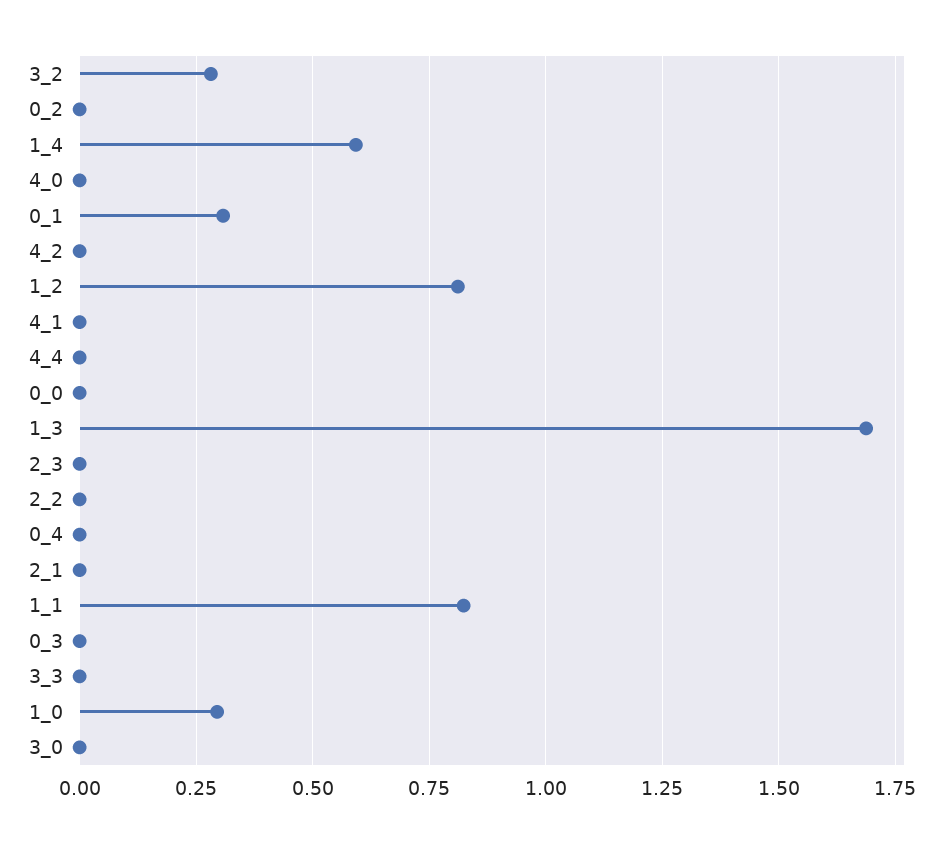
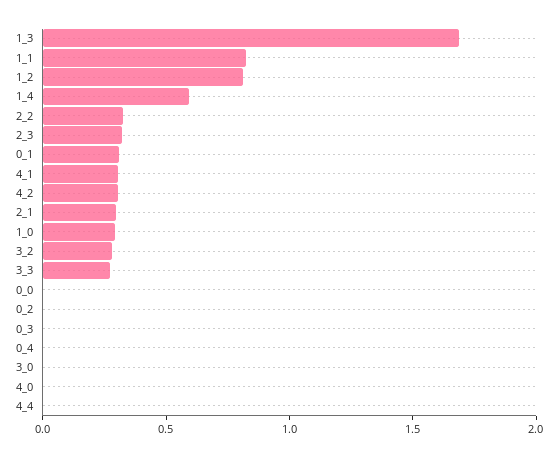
  {
    "3_2": 0.275,
    "0_2": 0,
    "1_4": 0.6,
    "4_0": 0,
    "0_1": 0.3,
-   "4_2": 0,
+   "4_2": 0.3,
    "1_2": 0.8,
-   "4_1": 0,
+   "4_1": 0.3,
    "4_4": 0,
    "0_0": 0,
    "1_3": 1.7,
-   "2_3": 0,
+   "2_3": 0.3,
-   "2_2": 0,
+   "2_2": 0.3,
    "0_4": 0,
-   "2_1": 0,
+   "2_1": 0.3,
    "1_1": 0.825,
    "0_3": 0,
-   "3_3": 0,
+   "3_3": 0.3,
    "1_0": 0.3,
    "3_0": 0
  }

